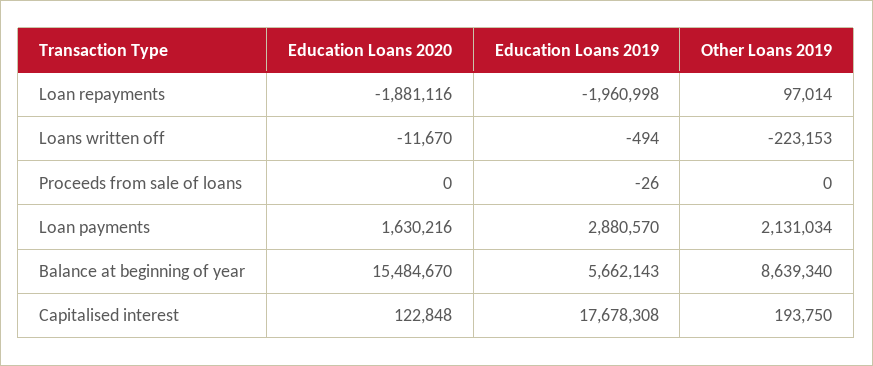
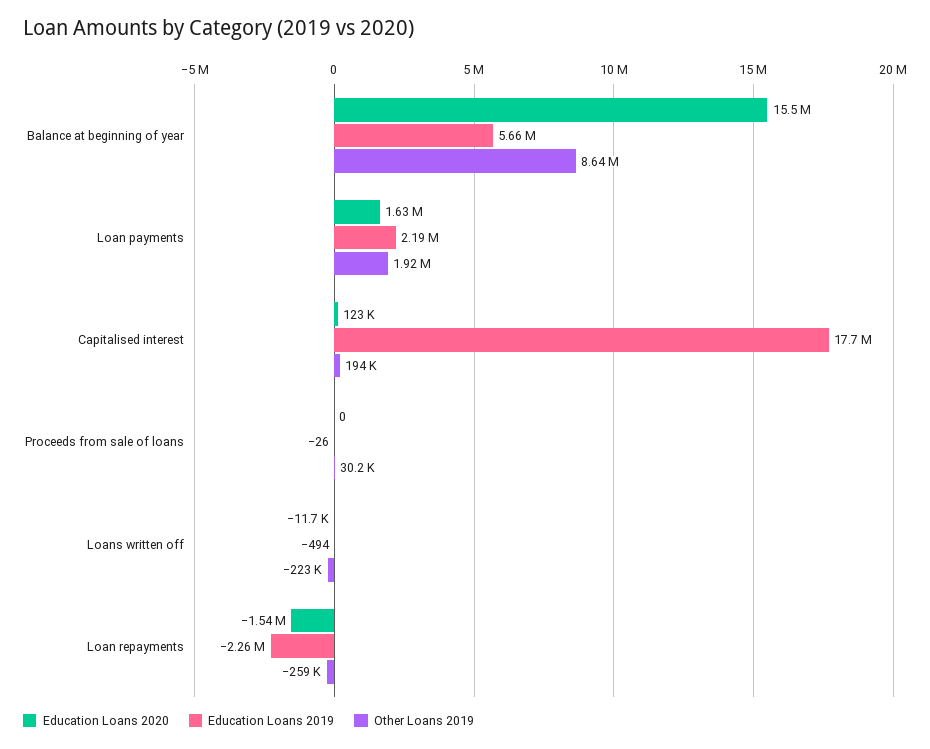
  {
    "Education Loans 2020": {
-     "Loan repayments": -1881116,
+     "Loan repayments": -1540000,
      "Loans written off": -11670,
      "Proceeds from sale of loans": 0,
      "Loan payments": 1630216,
      "Balance at beginning of year": 15484670,
      "Capitalised interest": 122848
    },
    "Education Loans 2019": {
-     "Loan repayments": -1960998,
+     "Loan repayments": -2260000,
      "Loans written off": -494,
      "Proceeds from sale of loans": -26,
-     "Loan payments": 2880570,
+     "Loan payments": 2190000,
      "Balance at beginning of year": 5662143,
      "Capitalised interest": 17678308
    },
    "Other Loans 2019": {
-     "Loan repayments": 97014,
+     "Loan repayments": -259000,
      "Loans written off": -223153,
-     "Proceeds from sale of loans": 0,
+     "Proceeds from sale of loans": 30200,
-     "Loan payments": 2131034,
+     "Loan payments": 1920000,
      "Balance at beginning of year": 8639340,
      "Capitalised interest": 193750
    }
  }

